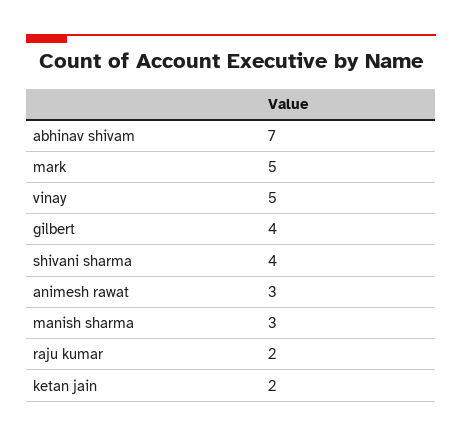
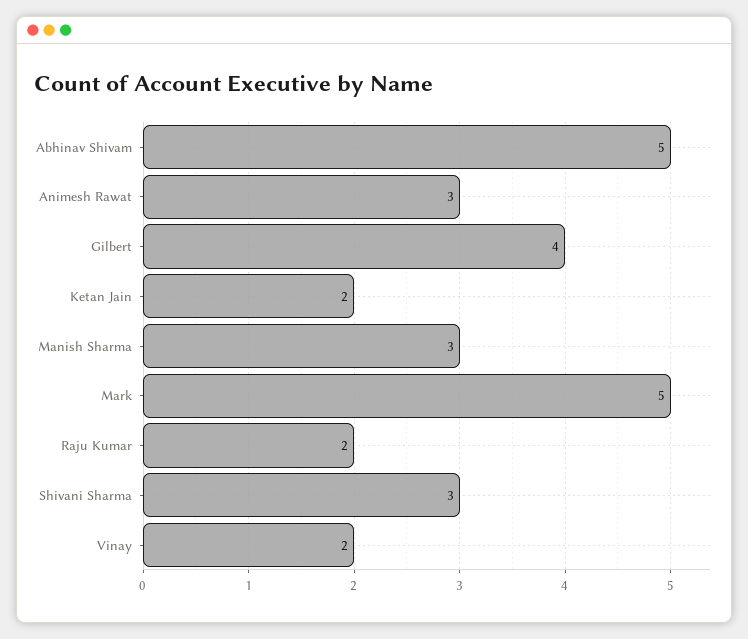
  {
-   "abhinav shivam": 7,
+   "abhinav shivam": 5,
    "mark": 5,
-   "vinay": 5,
+   "vinay": 2,
    "gilbert": 4,
-   "shivani sharma": 4,
+   "shivani sharma": 3,
    "animesh rawat": 3,
    "manish sharma": 3,
    "raju kumar": 2,
    "ketan jain": 2
  }

